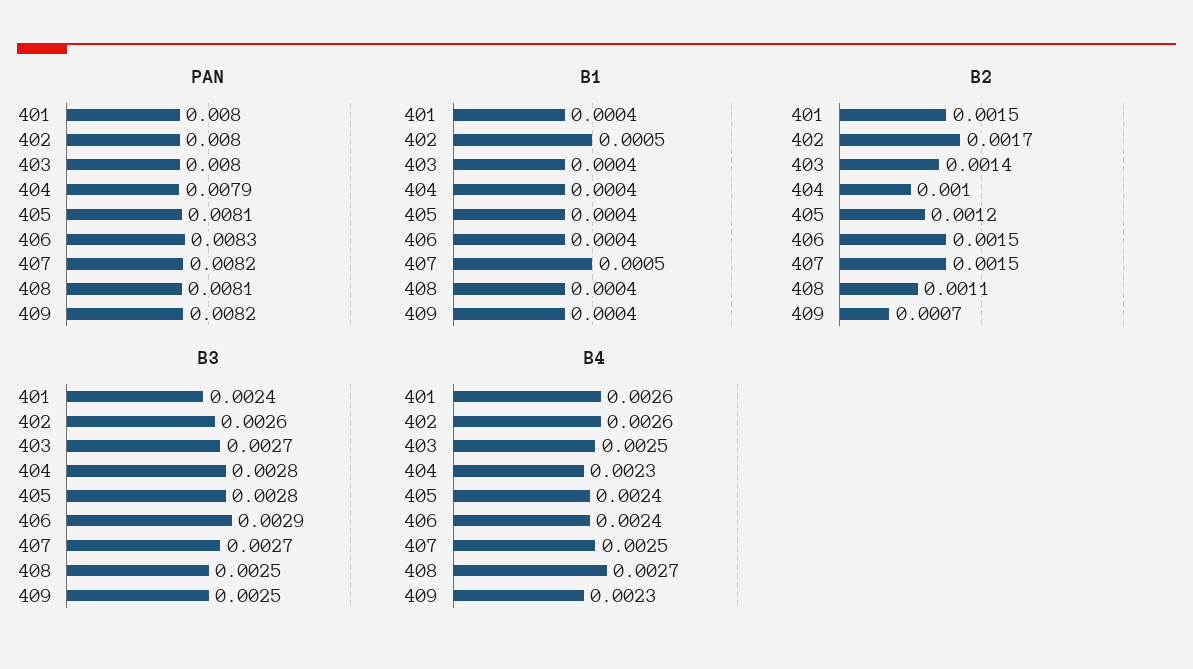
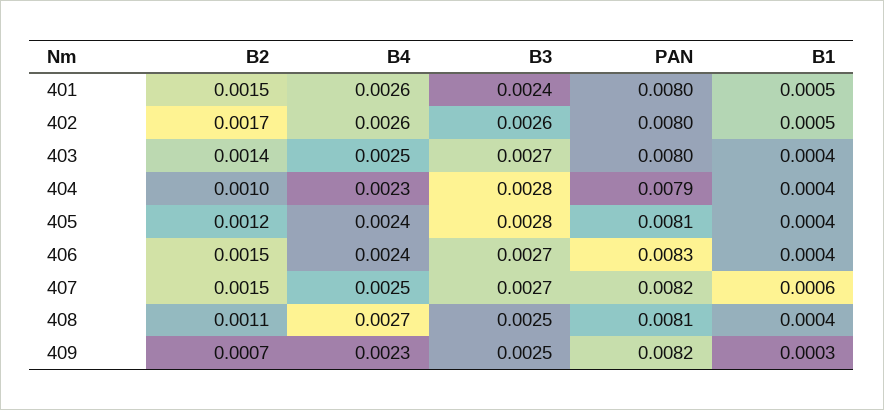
  {
    "PAN": {
      "401": 0.008,
      "402": 0.008,
      "403": 0.008,
      "404": 0.0079,
      "405": 0.0081,
      "406": 0.0083,
      "407": 0.0082,
      "408": 0.0081,
      "409": 0.0082
    },
    "B1": {
-     "401": 0.0004,
+     "401": 0.0005,
      "402": 0.0005,
      "403": 0.0004,
      "404": 0.0004,
      "405": 0.0004,
      "406": 0.0004,
-     "407": 0.0005,
+     "407": 0.0006,
      "408": 0.0004,
-     "409": 0.0004
+     "409": 0.0003
    },
    "B2": {
      "401": 0.0015,
      "402": 0.0017,
      "403": 0.0014,
      "404": 0.001,
      "405": 0.0012,
      "406": 0.0015,
      "407": 0.0015,
      "408": 0.0011,
      "409": 0.0007
    },
    "B3": {
      "401": 0.0024,
      "402": 0.0026,
      "403": 0.0027,
      "404": 0.0028,
      "405": 0.0028,
-     "406": 0.0029,
+     "406": 0.0027,
      "407": 0.0027,
      "408": 0.0025,
      "409": 0.0025
    },
    "B4": {
      "401": 0.0026,
      "402": 0.0026,
      "403": 0.0025,
      "404": 0.0023,
      "405": 0.0024,
      "406": 0.0024,
      "407": 0.0025,
      "408": 0.0027,
      "409": 0.0023
    }
  }

